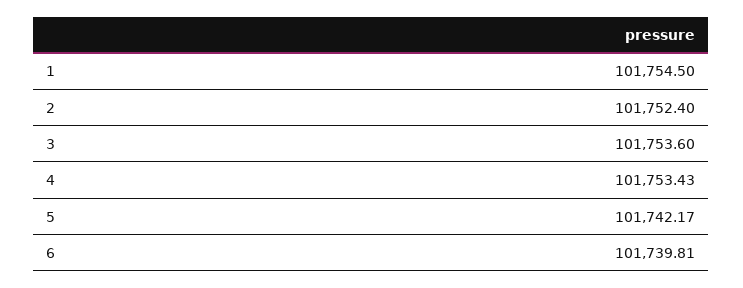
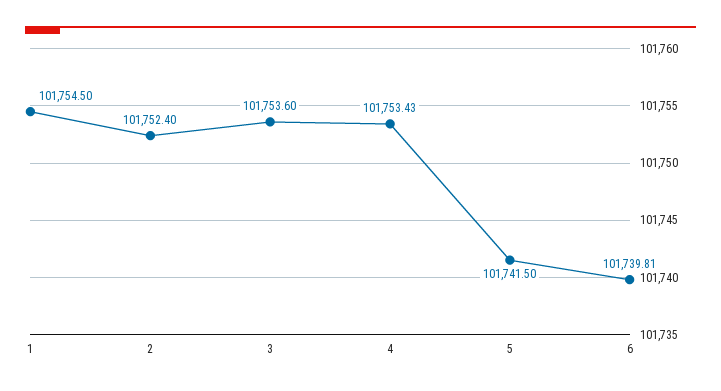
  {
    "1": 101754.5,
    "2": 101752.4,
    "3": 101753.6,
    "4": 101753.43,
-   "5": 101742.17,
+   "5": 101741.5,
    "6": 101739.81
  }

